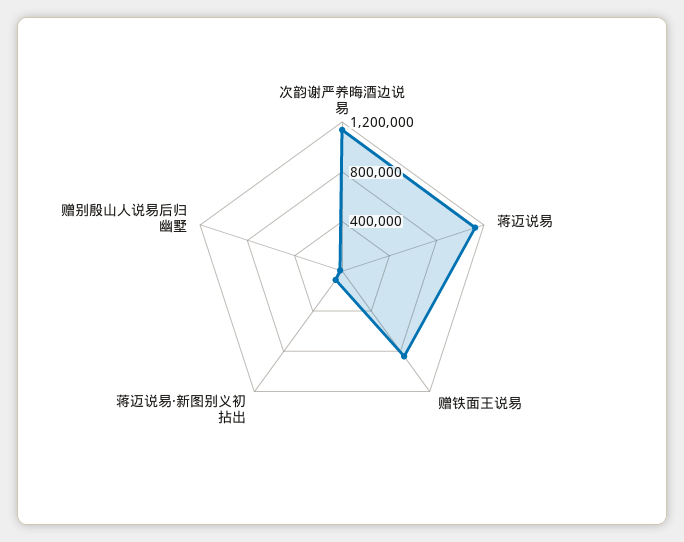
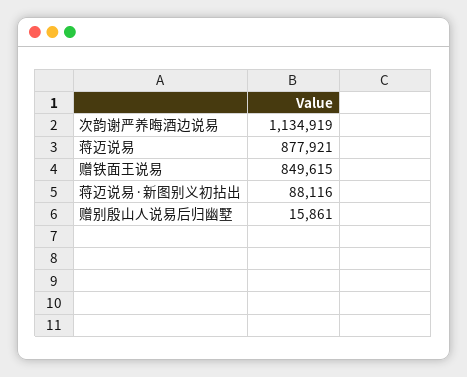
  {
    "次韵谢严养晦酒边说易": 1134919,
-   "蒋迈说易": 1100000,
+   "蒋迈说易": 877921,
    "赠铁面王说易": 849615,
    "蒋迈说易·新图别义初拈出": 88116,
    "赠别殷山人说易后归幽墅": 15861
  }

